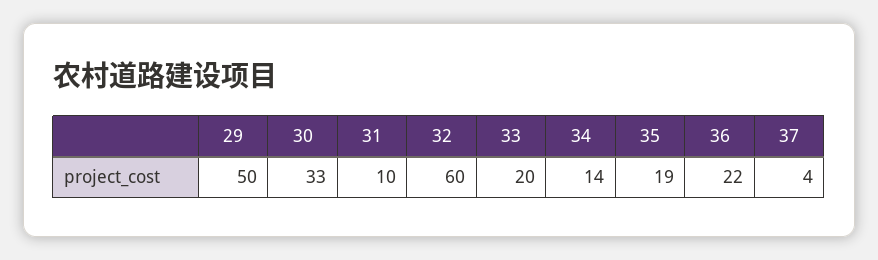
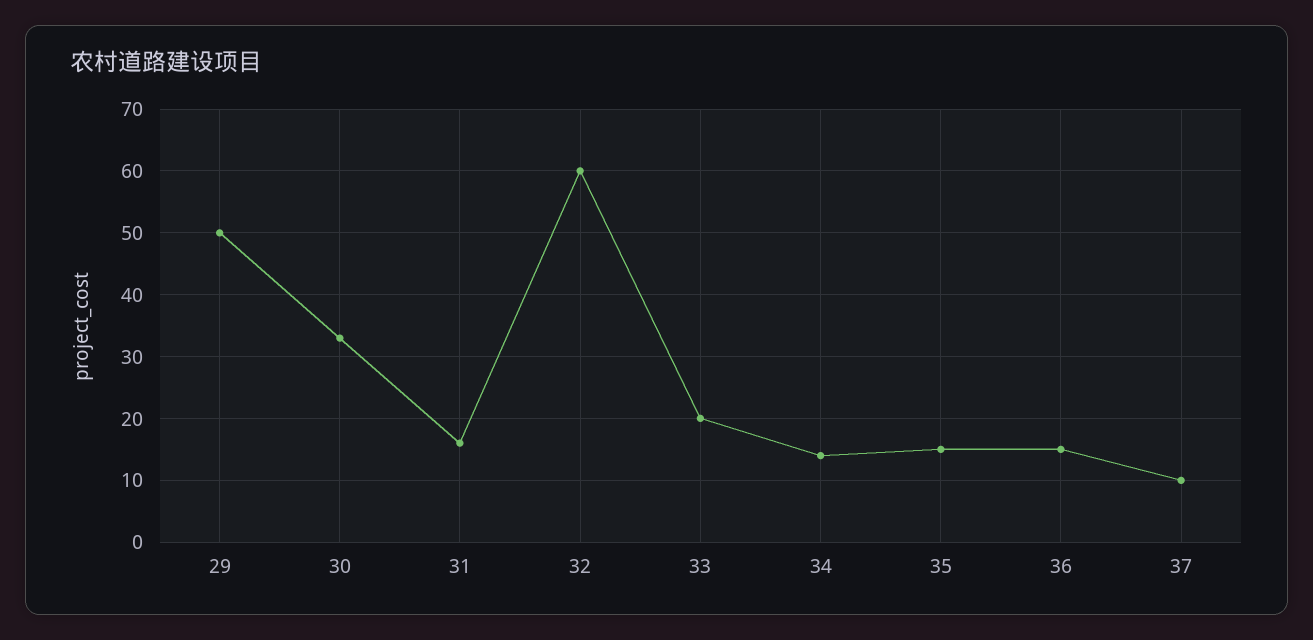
  {
    "29": 50,
    "30": 33,
-   "31": 10,
+   "31": 16,
    "32": 60,
    "33": 20,
    "34": 14,
-   "35": 19,
+   "35": 15,
-   "36": 22,
+   "36": 15,
-   "37": 4
+   "37": 10
  }

